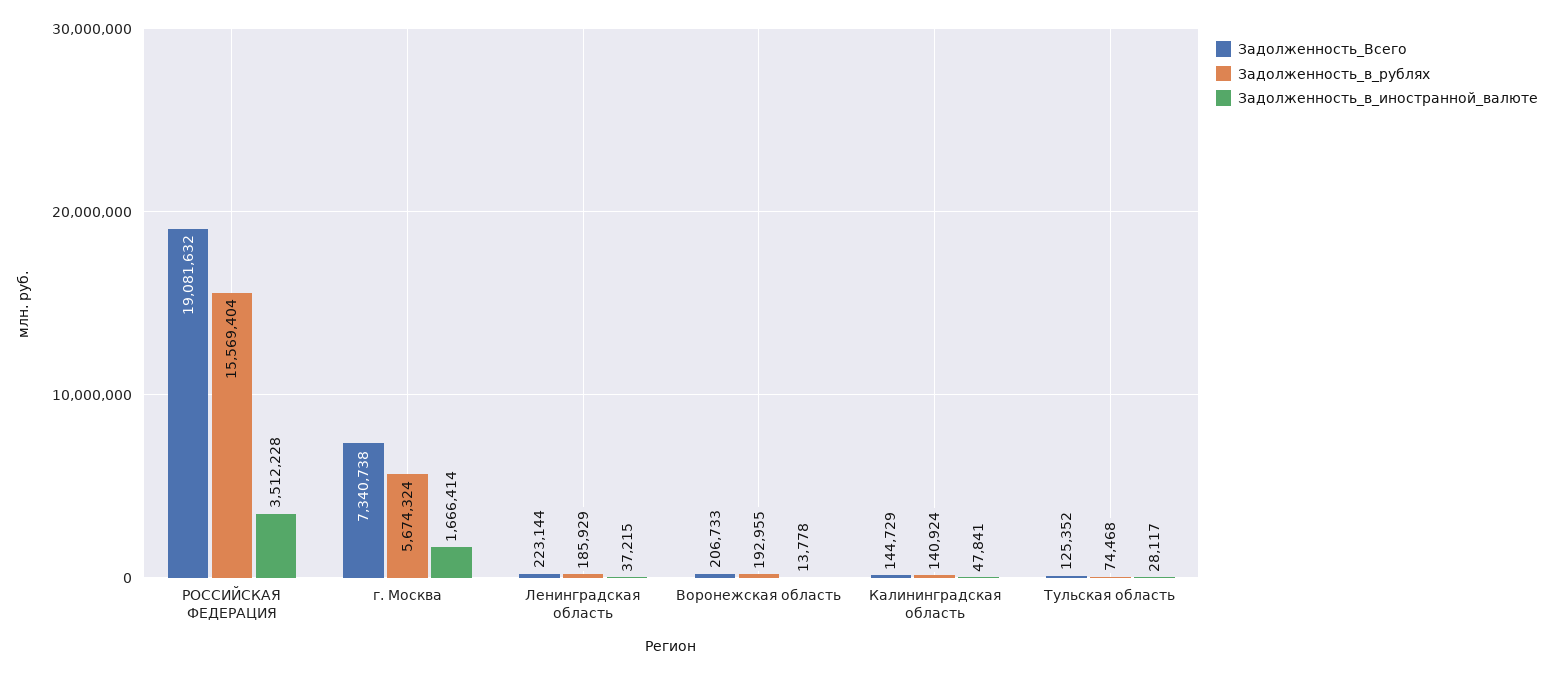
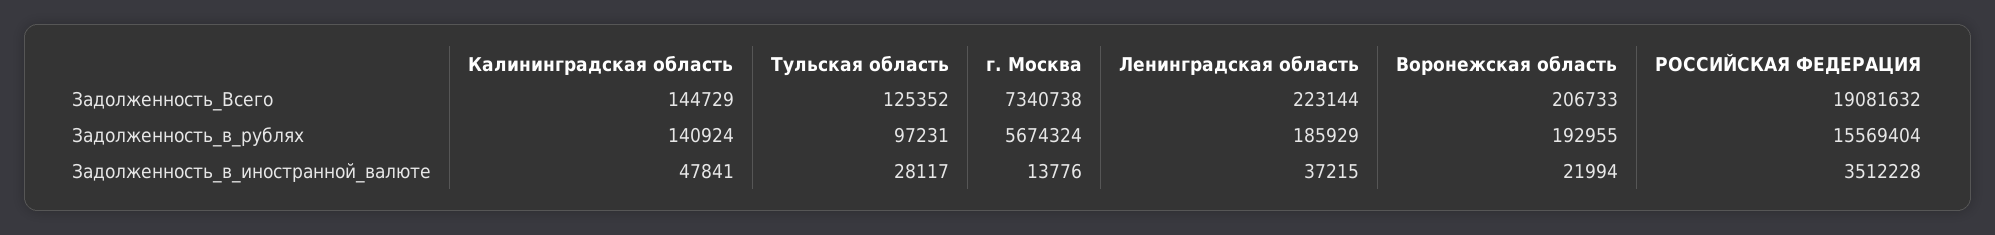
  {
    "Задолженность_Всего": {
      "РОССИЙСКАЯ ФЕДЕРАЦИЯ": 19081632,
      "г. Москва": 7340738,
      "Ленинградская область": 223144,
      "Воронежская область": 206733,
      "Калининградская область": 144729,
      "Тульская область": 125352
    },
    "Задолженность_в_рублях": {
      "РОССИЙСКАЯ ФЕДЕРАЦИЯ": 15569404,
      "г. Москва": 5674324,
      "Ленинградская область": 185929,
      "Воронежская область": 192955,
      "Калининградская область": 140924,
-     "Тульская область": 74468
+     "Тульская область": 97231
    },
    "Задолженность_в_иностранной_валюте": {
      "РОССИЙСКАЯ ФЕДЕРАЦИЯ": 3512228,
-     "г. Москва": 1666414,
+     "г. Москва": 13776,
      "Ленинградская область": 37215,
-     "Воронежская область": 13778,
+     "Воронежская область": 21994,
      "Калининградская область": 47841,
      "Тульская область": 28117
    }
  }

